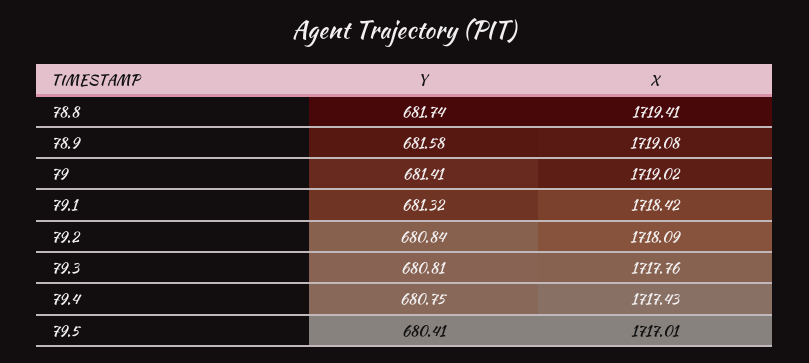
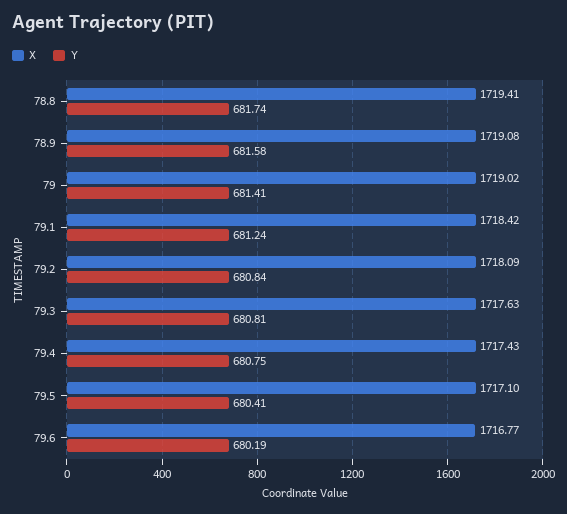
  {
    "Y": {
      "78.8": 681.74,
      "78.9": 681.58,
      "79": 681.41,
-     "79.1": 681.32,
+     "79.1": 681.24,
      "79.2": 680.84,
      "79.3": 680.81,
      "79.4": 680.75,
-     "79.5": 680.41
+     "79.5": 680.41,
+     "79.6": 680.19
    },
    "X": {
      "78.8": 1719.41,
      "78.9": 1719.08,
      "79": 1719.02,
      "79.1": 1718.42,
      "79.2": 1718.09,
-     "79.3": 1717.76,
+     "79.3": 1717.63,
      "79.4": 1717.43,
-     "79.5": 1717.01
+     "79.5": 1717.1,
+     "79.6": 1716.77
    }
  }

